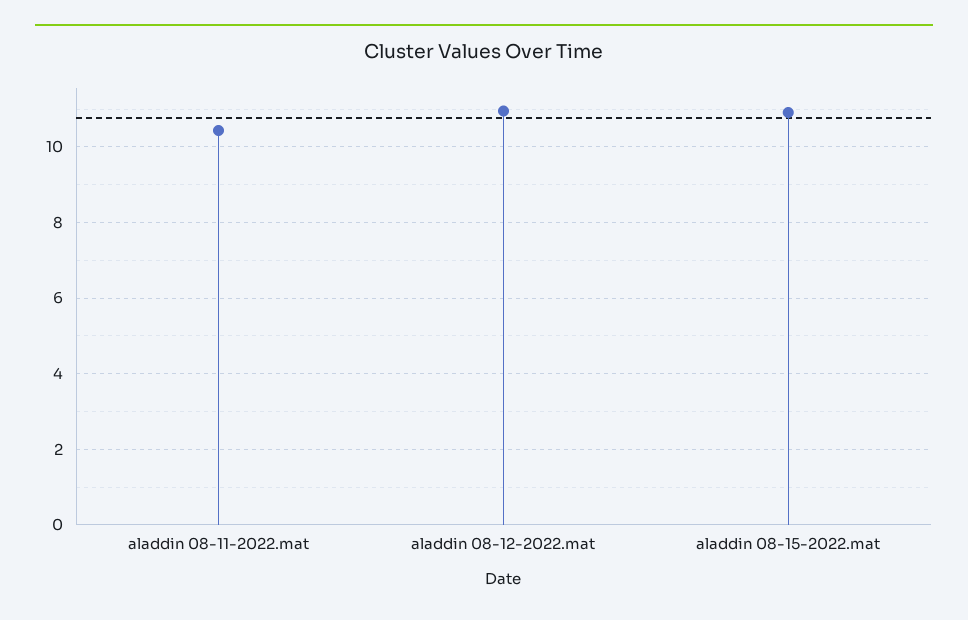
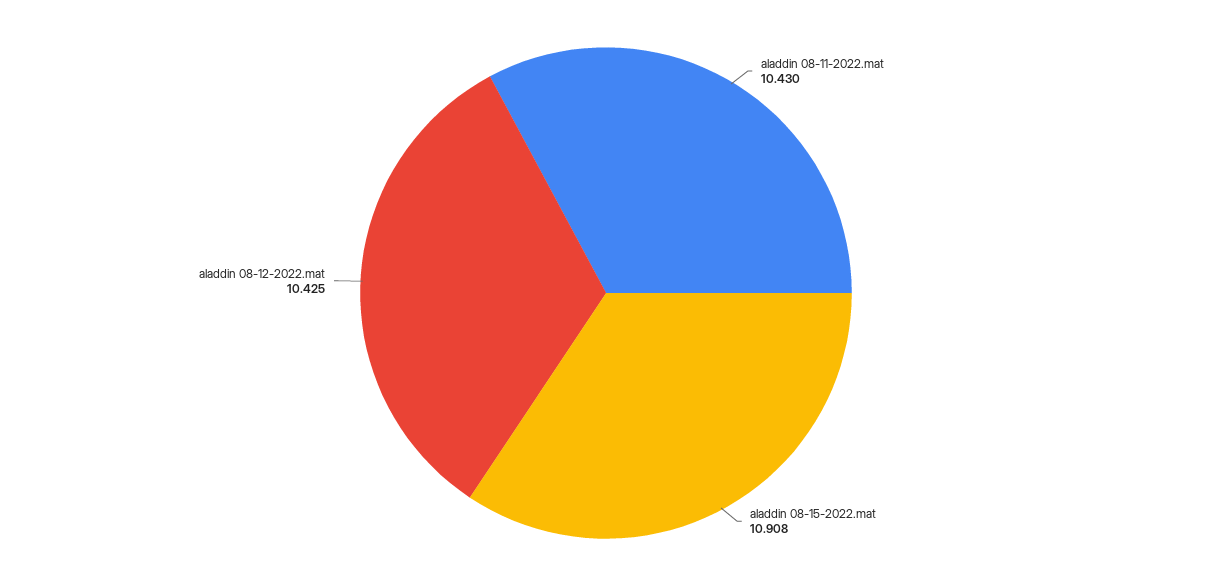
  {
    "aladdin 08-11-2022.mat": 10.43,
-   "aladdin 08-12-2022.mat": 11,
+   "aladdin 08-12-2022.mat": 10.425,
    "aladdin 08-15-2022.mat": 10.908
  }

